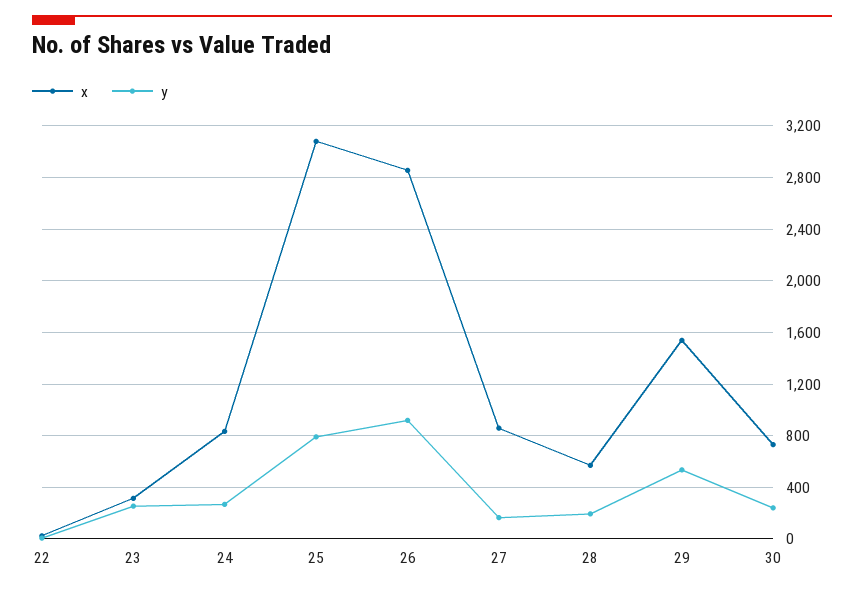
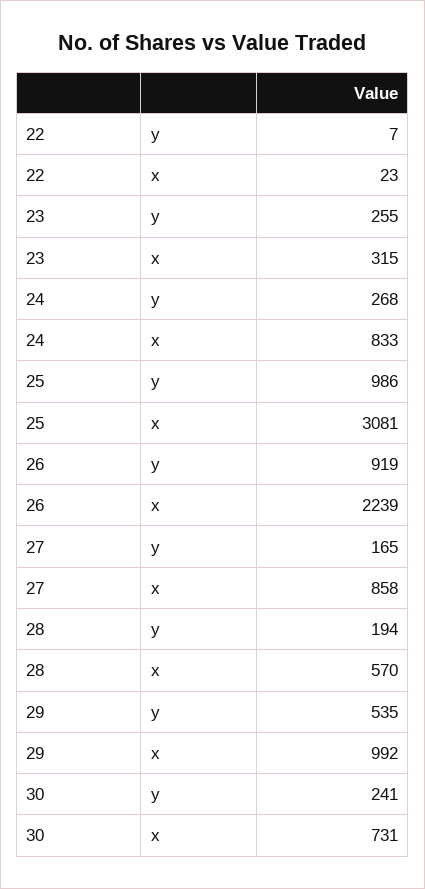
  {
    "x": {
      "22": 23,
      "23": 315,
      "24": 833,
      "25": 3081,
-     "26": 2850,
+     "26": 2239,
      "27": 858,
      "28": 570,
-     "29": 1550,
+     "29": 992,
      "30": 731
    },
    "y": {
      "22": 7,
      "23": 255,
      "24": 268,
-     "25": 800,
+     "25": 986,
      "26": 919,
      "27": 165,
      "28": 194,
      "29": 535,
      "30": 241
    }
  }

